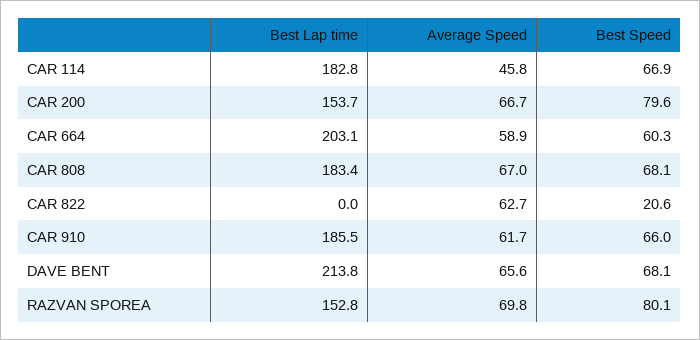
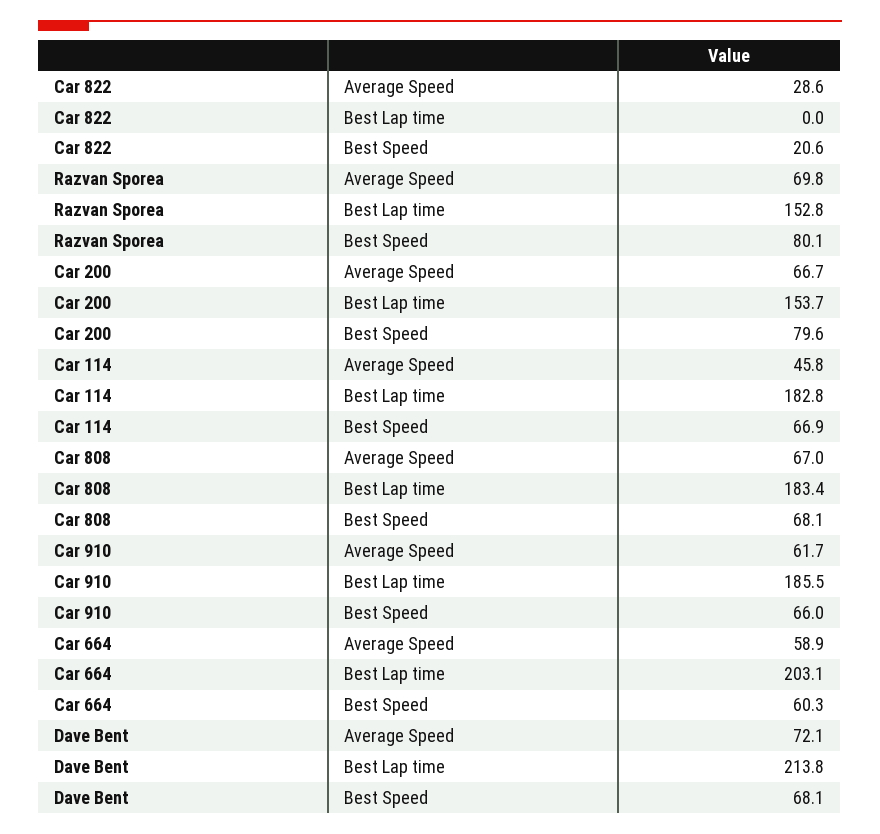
  {
    "Best Lap time": {
      "CAR 114": 182.8,
      "CAR 200": 153.7,
      "CAR 664": 203.1,
      "CAR 808": 183.4,
      "CAR 822": 0,
      "CAR 910": 185.5,
      "DAVE BENT": 213.8,
      "RAZVAN SPOREA": 152.8
    },
    "Average Speed": {
      "CAR 114": 45.8,
      "CAR 200": 66.7,
      "CAR 664": 58.9,
      "CAR 808": 67,
-     "CAR 822": 62.7,
+     "CAR 822": 28.6,
      "CAR 910": 61.7,
-     "DAVE BENT": 65.6,
+     "DAVE BENT": 72.1,
      "RAZVAN SPOREA": 69.8
    },
    "Best Speed": {
      "CAR 114": 66.9,
      "CAR 200": 79.6,
      "CAR 664": 60.3,
      "CAR 808": 68.1,
      "CAR 822": 20.6,
      "CAR 910": 66,
      "DAVE BENT": 68.1,
      "RAZVAN SPOREA": 80.1
    }
  }

